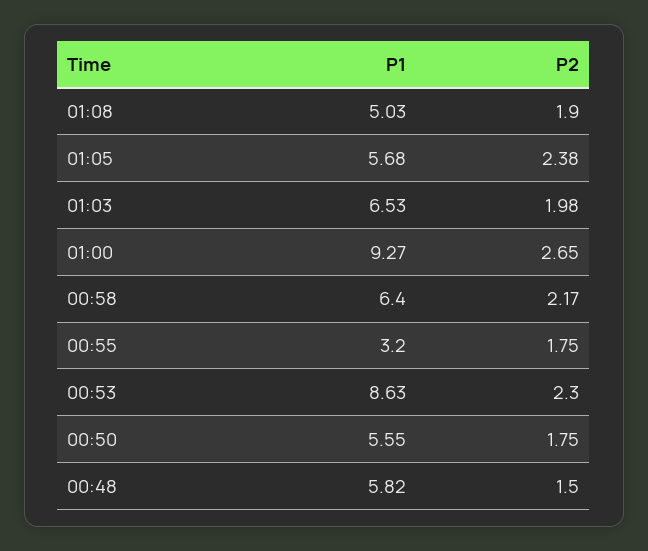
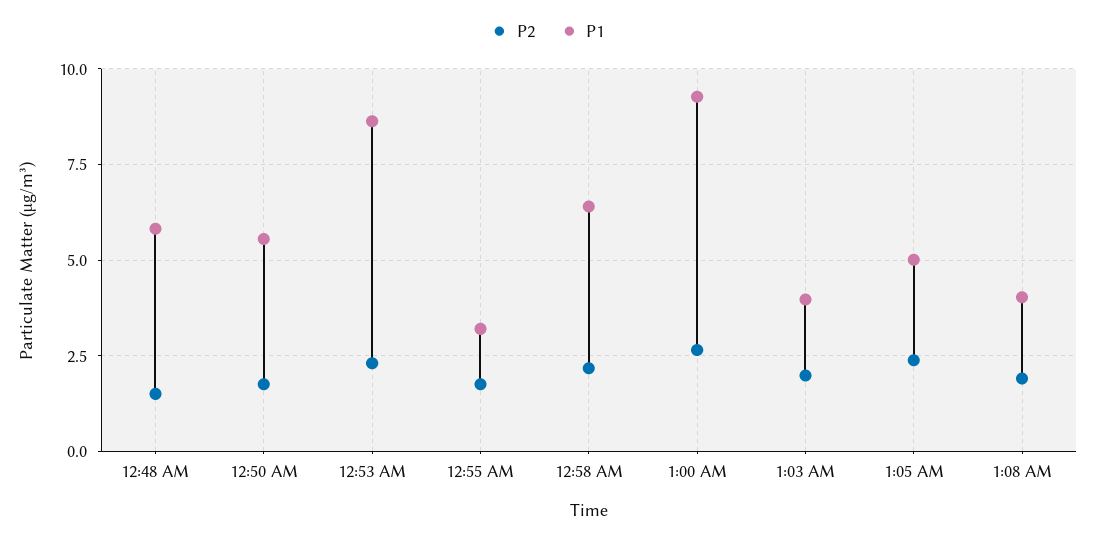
  {
    "P1": {
-     "01:08": 5.03,
+     "01:08": 4,
-     "01:05": 5.68,
+     "01:05": 5,
-     "01:03": 6.53,
+     "01:03": 4,
      "01:00": 9.27,
      "00:58": 6.4,
      "00:55": 3.2,
      "00:53": 8.63,
      "00:50": 5.55,
      "00:48": 5.82
    },
    "P2": {
      "01:08": 1.9,
      "01:05": 2.38,
      "01:03": 1.98,
      "01:00": 2.65,
      "00:58": 2.17,
      "00:55": 1.75,
      "00:53": 2.3,
      "00:50": 1.75,
      "00:48": 1.5
    }
  }

